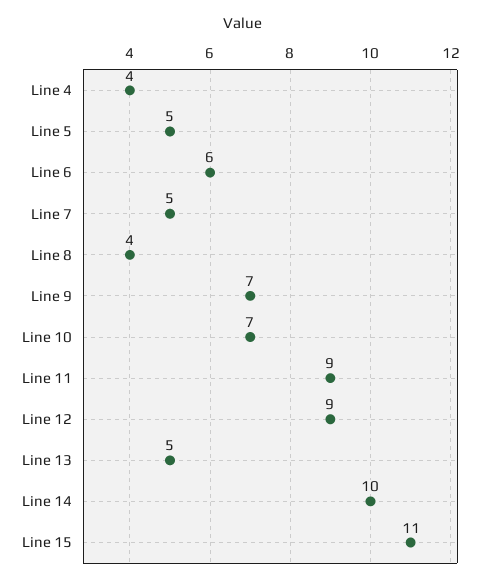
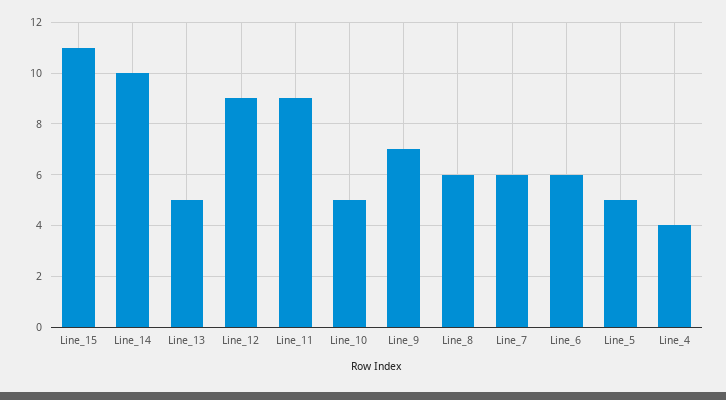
  {
    "Line 4": 4,
    "Line 5": 5,
    "Line 6": 6,
-   "Line 7": 5,
+   "Line 7": 6,
-   "Line 8": 4,
+   "Line 8": 6,
    "Line 9": 7,
-   "Line 10": 7,
+   "Line 10": 5,
    "Line 11": 9,
    "Line 12": 9,
    "Line 13": 5,
    "Line 14": 10,
    "Line 15": 11
  }

